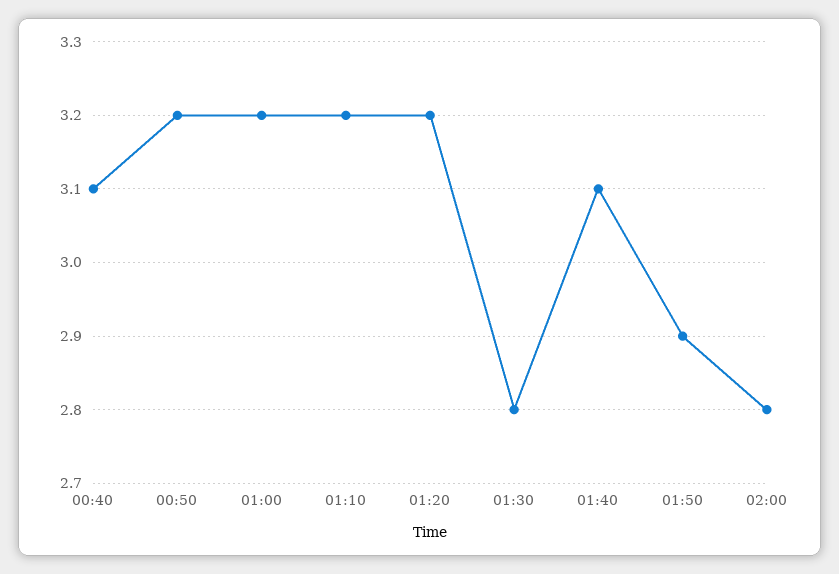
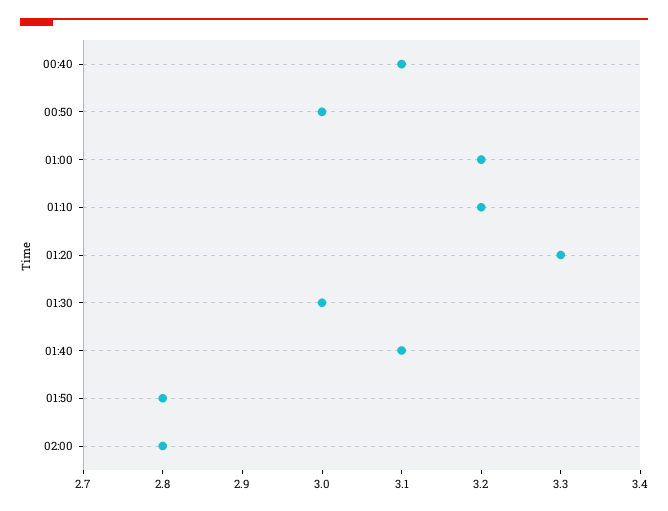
  {
    "00:40": 3.1,
-   "00:50": 3.2,
+   "00:50": 3,
    "01:00": 3.2,
    "01:10": 3.2,
-   "01:20": 3.2,
+   "01:20": 3.3,
-   "01:30": 2.8,
+   "01:30": 3,
    "01:40": 3.1,
-   "01:50": 2.9,
+   "01:50": 2.8,
    "02:00": 2.8
  }

